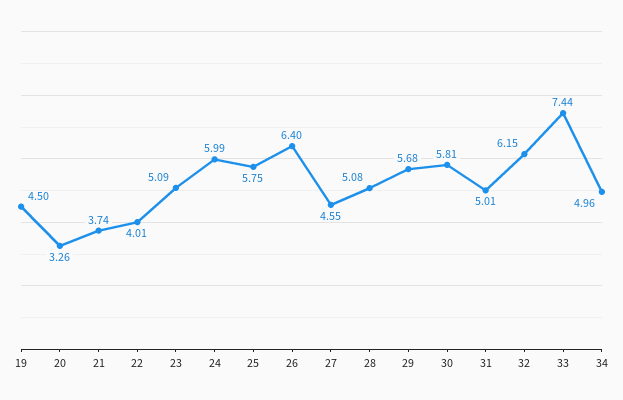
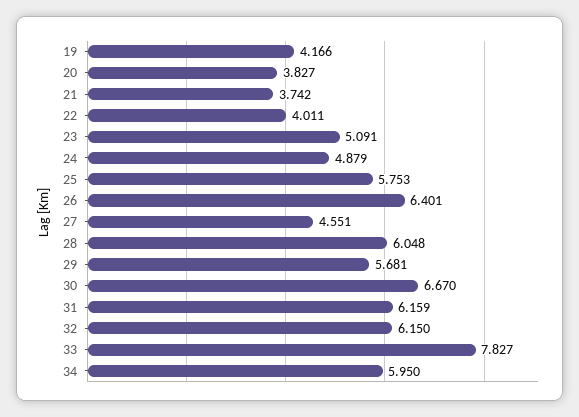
  {
-   "19": 4.5,
+   "19": 4.166,
-   "20": 3.26,
+   "20": 3.827,
    "21": 3.742,
    "22": 4.011,
    "23": 5.091,
-   "24": 5.99,
+   "24": 4.879,
    "25": 5.753,
    "26": 6.401,
    "27": 4.551,
-   "28": 5.08,
+   "28": 6.048,
    "29": 5.681,
-   "30": 5.81,
+   "30": 6.67,
-   "31": 5.01,
+   "31": 6.159,
    "32": 6.15,
-   "33": 7.44,
+   "33": 7.827,
-   "34": 4.96
+   "34": 5.95
  }

